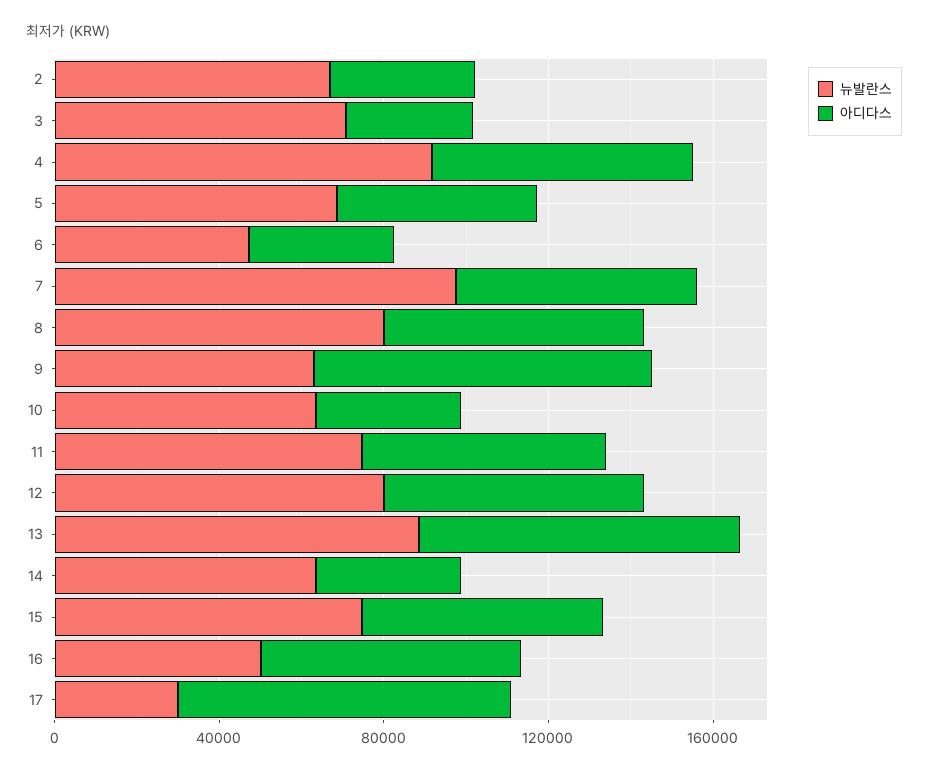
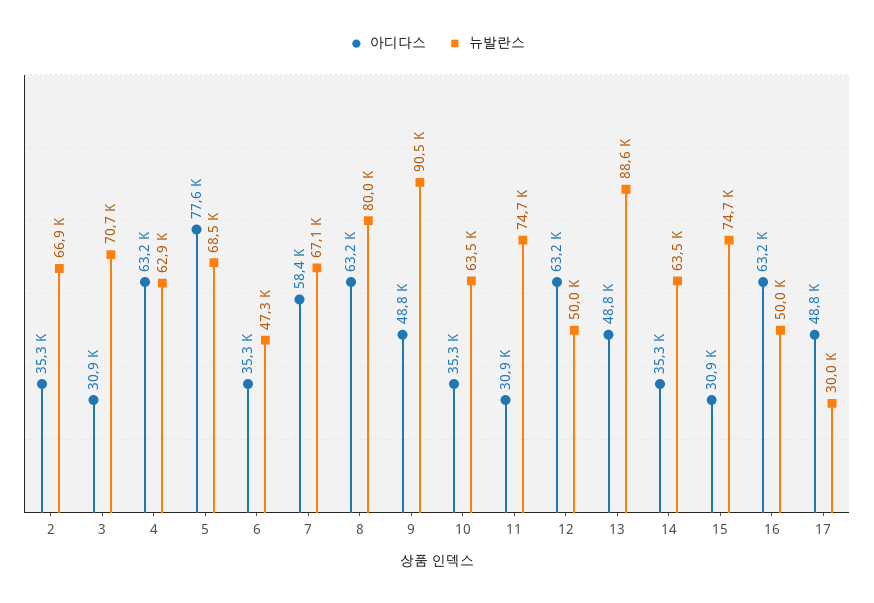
  {
    "뉴발란스": {
      "2": 66900,
      "3": 70700,
-     "4": 90000,
+     "4": 62900,
      "5": 68500,
      "6": 47300,
-     "7": 100000,
+     "7": 67100,
      "8": 80000,
-     "9": 60000,
+     "9": 90500,
      "10": 63500,
      "11": 74700,
-     "12": 80000,
+     "12": 50000,
      "13": 88600,
      "14": 63500,
      "15": 74700,
      "16": 50000,
      "17": 30000
    },
    "아디다스": {
      "2": 35300,
      "3": 30900,
      "4": 63200,
-     "5": 50000,
+     "5": 77600,
      "6": 35300,
      "7": 58400,
      "8": 63200,
-     "9": 80000,
+     "9": 48800,
      "10": 35300,
-     "11": 60000,
+     "11": 30900,
      "12": 63200,
-     "13": 80000,
+     "13": 48800,
      "14": 35300,
-     "15": 60000,
+     "15": 30900,
      "16": 63200,
-     "17": 80000
+     "17": 48800
    }
  }

